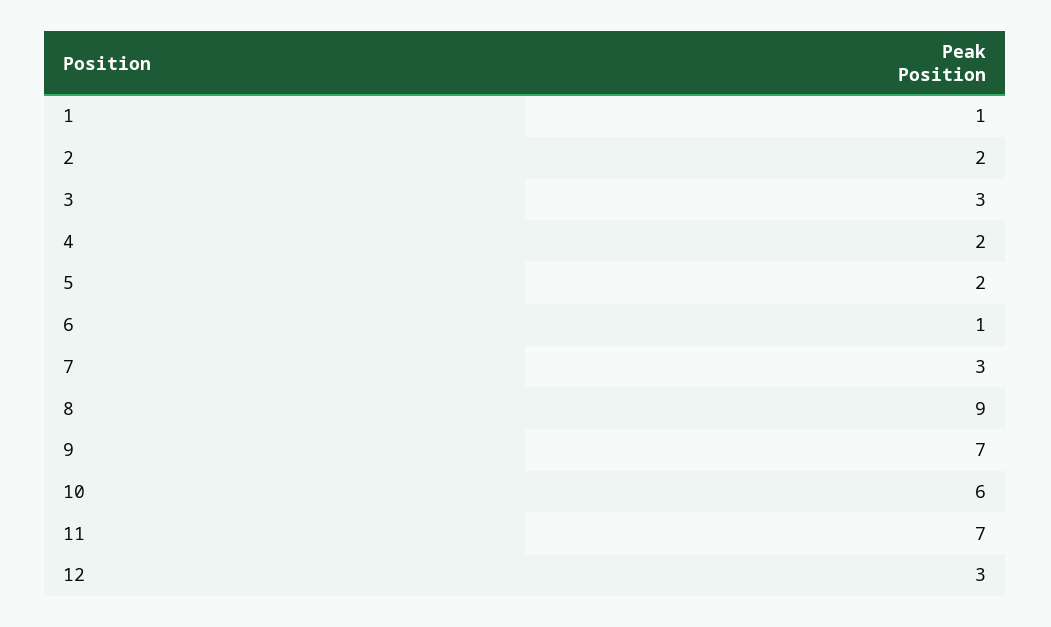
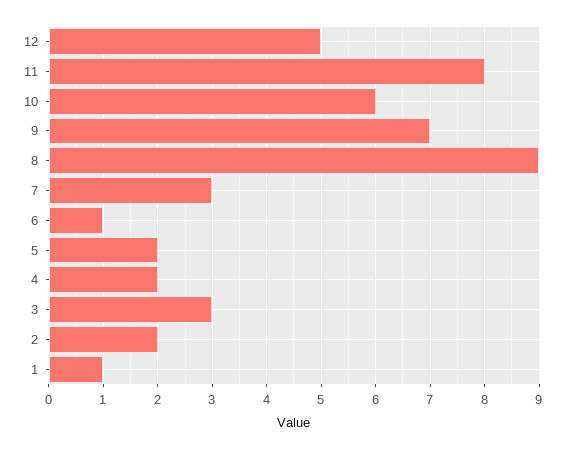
  {
    "1": 1,
    "2": 2,
    "3": 3,
    "4": 2,
    "5": 2,
    "6": 1,
    "7": 3,
    "8": 9,
    "9": 7,
    "10": 6,
-   "11": 7,
+   "11": 8,
-   "12": 3
+   "12": 5
  }

